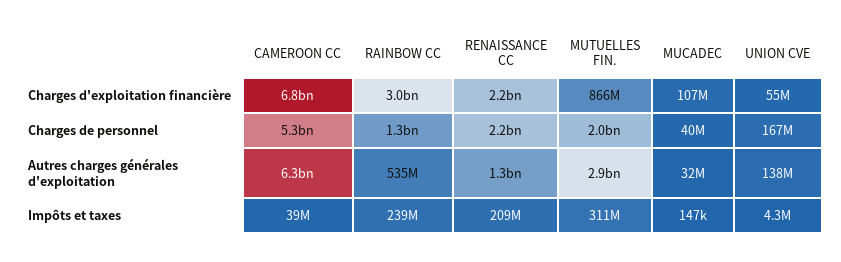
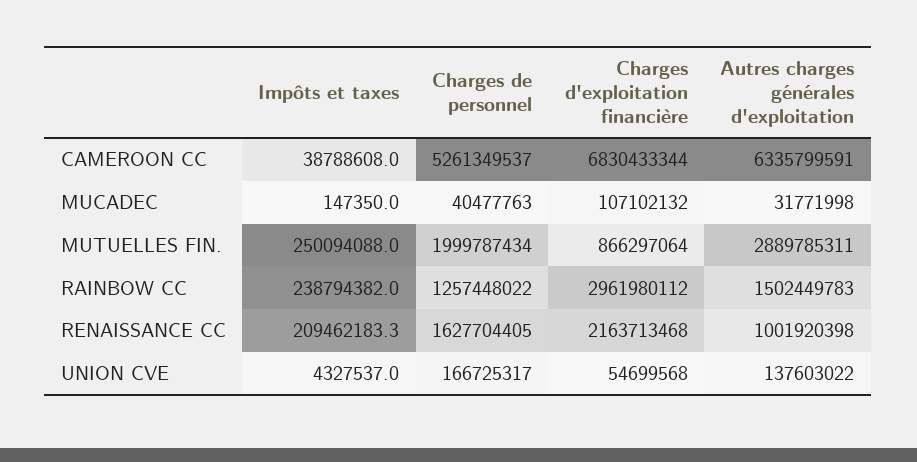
  {
    "CAMEROON CC": {
      "Charges d'exploitation financière": 6830433344,
      "Charges de personnel": 5261349537,
      "Autres charges générales d'exploitation": 6335799591,
      "Impôts et taxes": 38788608
    },
    "RAINBOW CC": {
      "Charges d'exploitation financière": 2961980112,
      "Charges de personnel": 1257448022,
-     "Autres charges générales d'exploitation": 535000000,
+     "Autres charges générales d'exploitation": 1502449783,
      "Impôts et taxes": 238794382
    },
    "RENAISSANCE CC": {
      "Charges d'exploitation financière": 2163713468,
-     "Charges de personnel": 2200000000,
+     "Charges de personnel": 1627704405,
-     "Autres charges générales d'exploitation": 1300000000,
+     "Autres charges générales d'exploitation": 1001920398,
      "Impôts et taxes": 209462183.3
    },
    "MUTUELLES FIN.": {
      "Charges d'exploitation financière": 866297064,
      "Charges de personnel": 1999787434,
      "Autres charges générales d'exploitation": 2889785311,
-     "Impôts et taxes": 311000000
+     "Impôts et taxes": 250094088
    },
    "MUCADEC": {
      "Charges d'exploitation financière": 107102132,
      "Charges de personnel": 40477763,
      "Autres charges générales d'exploitation": 31771998,
      "Impôts et taxes": 147350
    },
    "UNION CVE": {
      "Charges d'exploitation financière": 54699568,
      "Charges de personnel": 166725317,
      "Autres charges générales d'exploitation": 137603022,
      "Impôts et taxes": 4327537
    }
  }

